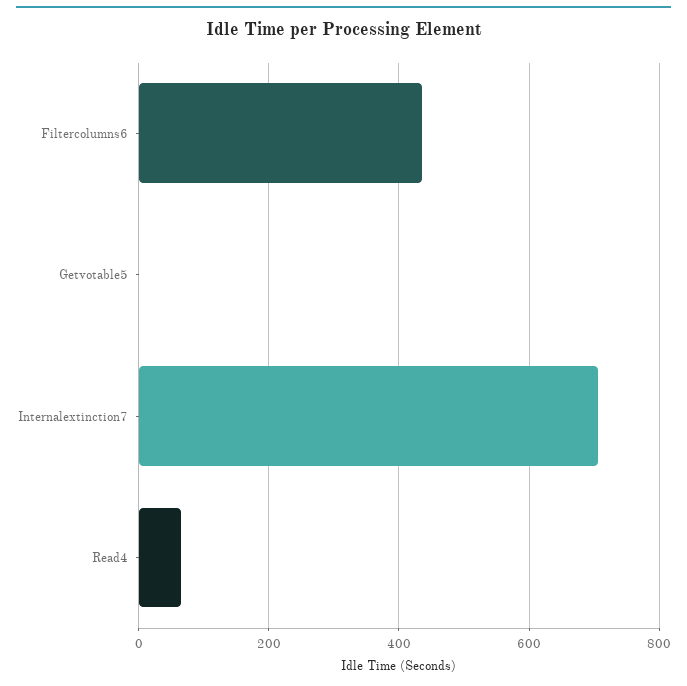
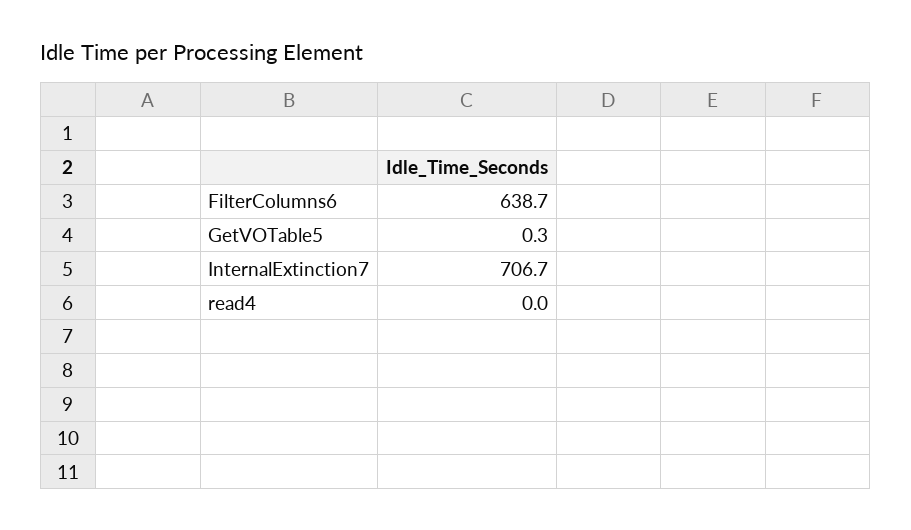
  {
-   "Filtercolumns6": 440,
+   "Filtercolumns6": 638.7,
    "Getvotable5": 0.3,
    "Internalextinction7": 706.7,
-   "Read4": 60
+   "Read4": 0
  }

